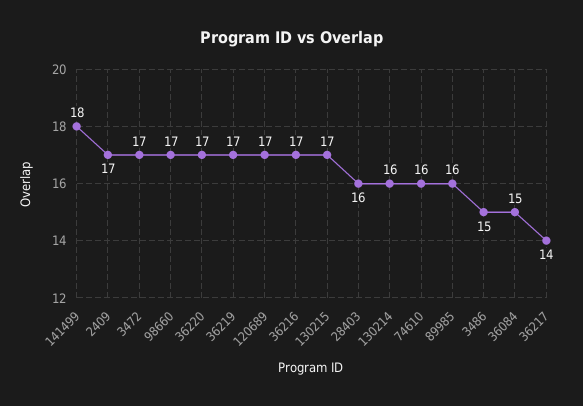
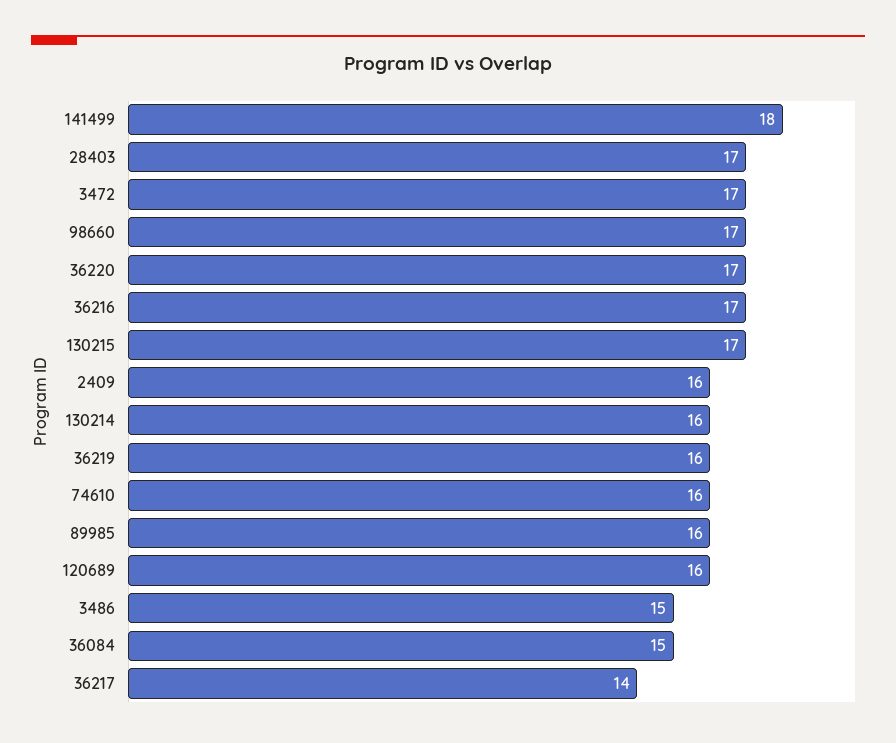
  {
    "141499": 18,
-   "2409": 17,
+   "2409": 16,
    "3472": 17,
    "98660": 17,
    "36220": 17,
-   "36219": 17,
+   "36219": 16,
-   "120689": 17,
+   "120689": 16,
    "36216": 17,
    "130215": 17,
-   "28403": 16,
+   "28403": 17,
    "130214": 16,
    "74610": 16,
    "89985": 16,
    "3486": 15,
    "36084": 15,
    "36217": 14
  }

